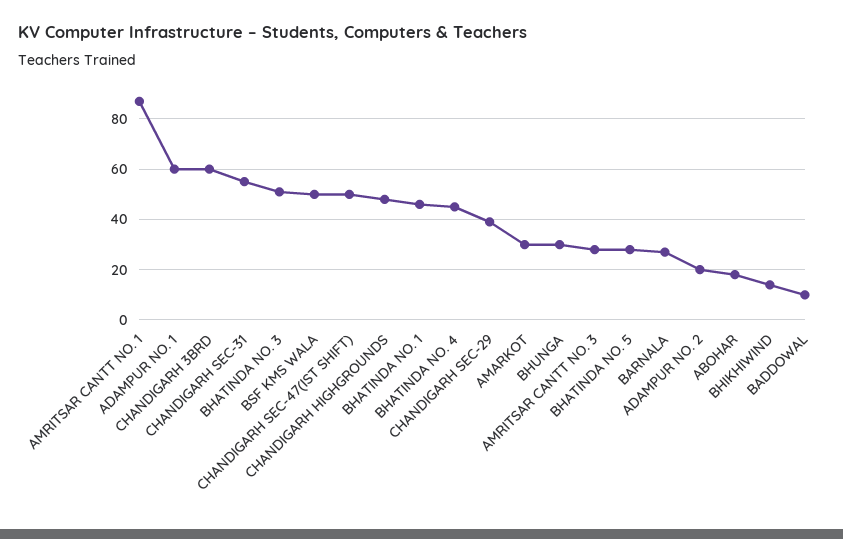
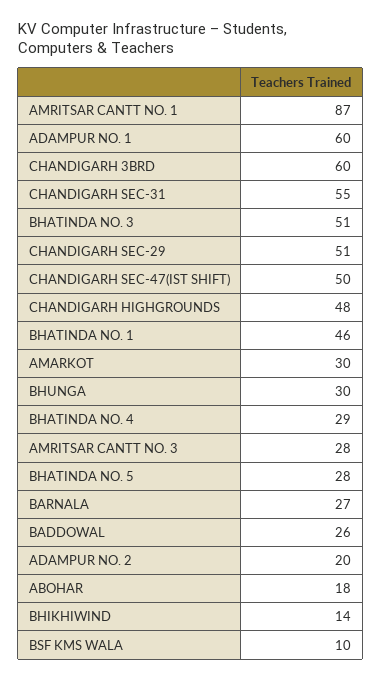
  {
    "AMRITSAR CANTT NO. 1": 87,
    "ADAMPUR NO. 1": 60,
    "CHANDIGARH 3BRD": 60,
    "CHANDIGARH SEC-31": 55,
    "BHATINDA NO. 3": 51,
-   "BSF KMS WALA": 50,
+   "BSF KMS WALA": 10,
    "CHANDIGARH SEC-47(IST SHIFT)": 50,
    "CHANDIGARH HIGHGROUNDS": 48,
    "BHATINDA NO. 1": 46,
-   "BHATINDA NO. 4": 45,
+   "BHATINDA NO. 4": 29,
-   "CHANDIGARH SEC-29": 40,
+   "CHANDIGARH SEC-29": 51,
    "AMARKOT": 30,
    "BHUNGA": 30,
    "AMRITSAR CANTT NO. 3": 28,
    "BHATINDA NO. 5": 28,
    "BARNALA": 27,
    "ADAMPUR NO. 2": 20,
    "ABOHAR": 18,
    "BHIKHIWIND": 14,
-   "BADDOWAL": 10
+   "BADDOWAL": 26
  }

